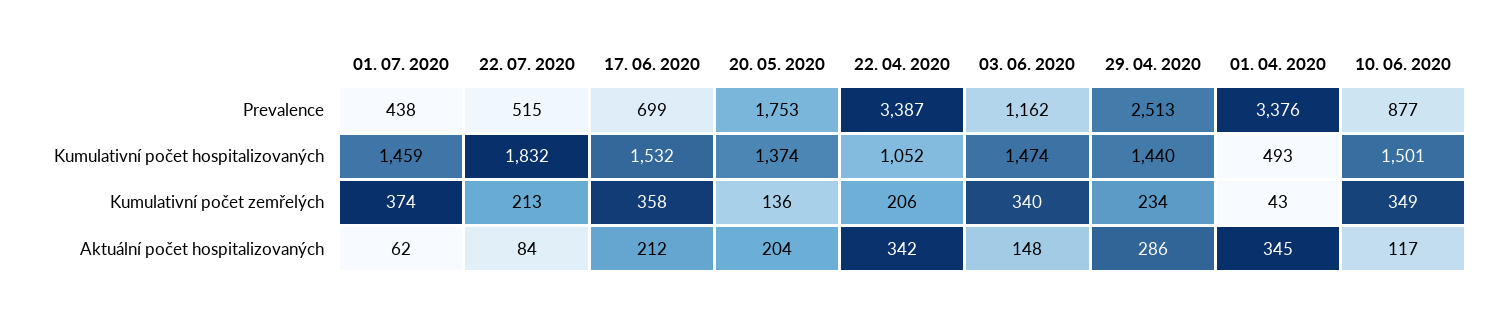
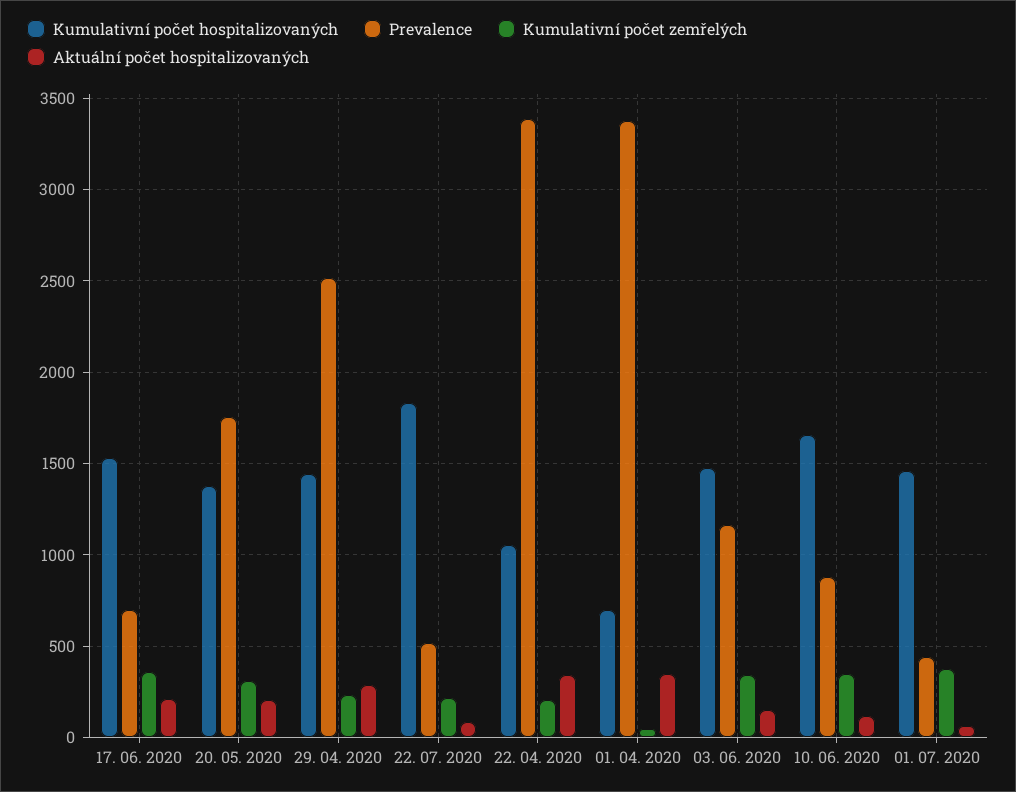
  {
    "Prevalence": {
      "01. 07. 2020": 438,
      "22. 07. 2020": 515,
      "17. 06. 2020": 699,
      "20. 05. 2020": 1753,
      "22. 04. 2020": 3387,
      "03. 06. 2020": 1162,
      "29. 04. 2020": 2513,
      "01. 04. 2020": 3376,
      "10. 06. 2020": 877
    },
    "Kumulativní počet hospitalizovaných": {
      "01. 07. 2020": 1459,
      "22. 07. 2020": 1832,
      "17. 06. 2020": 1532,
      "20. 05. 2020": 1374,
      "22. 04. 2020": 1052,
      "03. 06. 2020": 1474,
      "29. 04. 2020": 1440,
-     "01. 04. 2020": 493,
+     "01. 04. 2020": 700,
-     "10. 06. 2020": 1501
+     "10. 06. 2020": 1650
    },
    "Kumulativní počet zemřelých": {
      "01. 07. 2020": 374,
      "22. 07. 2020": 213,
      "17. 06. 2020": 358,
-     "20. 05. 2020": 136,
+     "20. 05. 2020": 300,
      "22. 04. 2020": 206,
      "03. 06. 2020": 340,
      "29. 04. 2020": 234,
      "01. 04. 2020": 43,
      "10. 06. 2020": 349
    },
    "Aktuální počet hospitalizovaných": {
      "01. 07. 2020": 62,
      "22. 07. 2020": 84,
      "17. 06. 2020": 212,
      "20. 05. 2020": 204,
      "22. 04. 2020": 342,
      "03. 06. 2020": 148,
      "29. 04. 2020": 286,
      "01. 04. 2020": 345,
      "10. 06. 2020": 117
    }
  }

